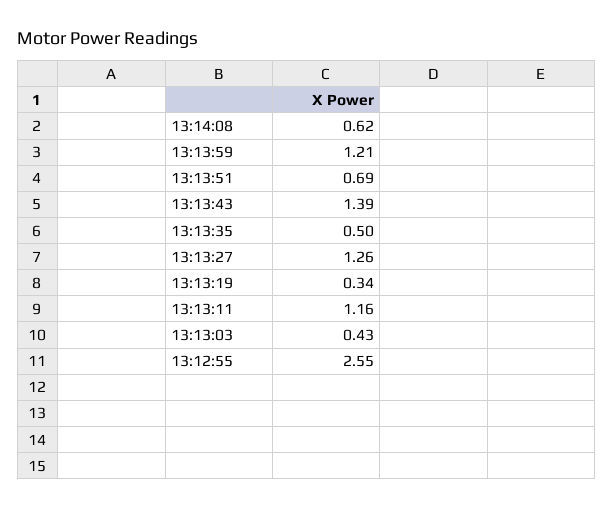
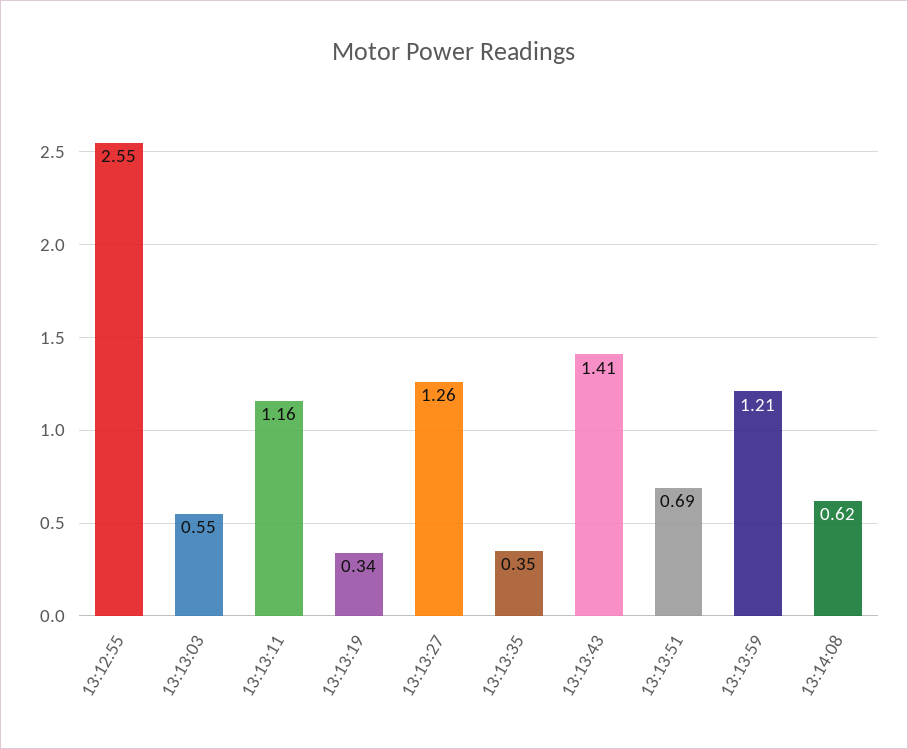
  {
    "13:14:08": 0.62,
    "13:13:59": 1.21,
    "13:13:51": 0.69,
-   "13:13:43": 1.39,
+   "13:13:43": 1.41,
-   "13:13:35": 0.5,
+   "13:13:35": 0.35,
    "13:13:27": 1.26,
    "13:13:19": 0.34,
    "13:13:11": 1.16,
-   "13:13:03": 0.43,
+   "13:13:03": 0.55,
    "13:12:55": 2.55
  }

